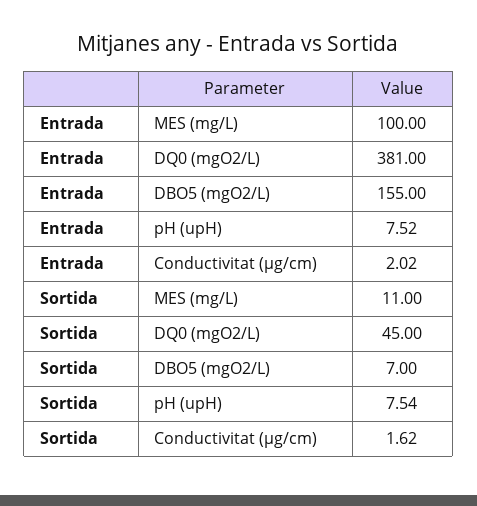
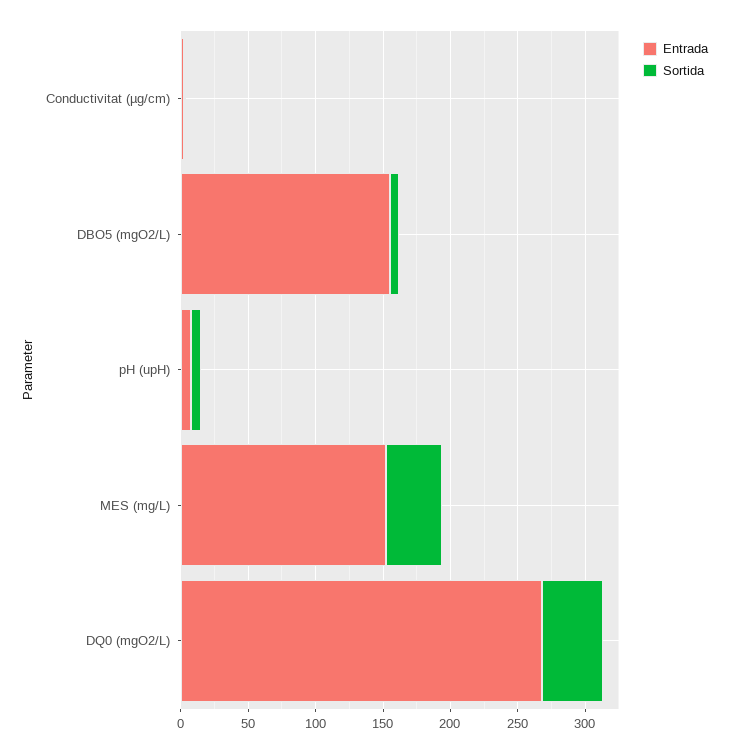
  {
    "Entrada": {
-     "MES (mg/L)": 100,
+     "MES (mg/L)": 150,
-     "DQ0 (mgO2/L)": 381,
+     "DQ0 (mgO2/L)": 270,
      "DBO5 (mgO2/L)": 155,
      "pH (upH)": 7.52,
      "Conductivitat (µg/cm)": 2.02
    },
    "Sortida": {
-     "MES (mg/L)": 11,
+     "MES (mg/L)": 40,
      "DQ0 (mgO2/L)": 45,
      "DBO5 (mgO2/L)": 7,
      "pH (upH)": 7.54,
      "Conductivitat (µg/cm)": 1.62
    }
  }

